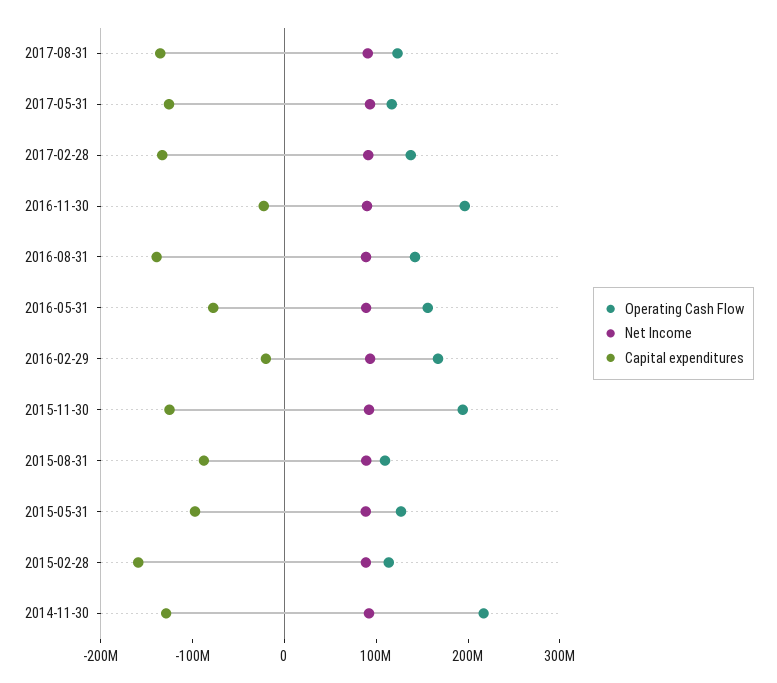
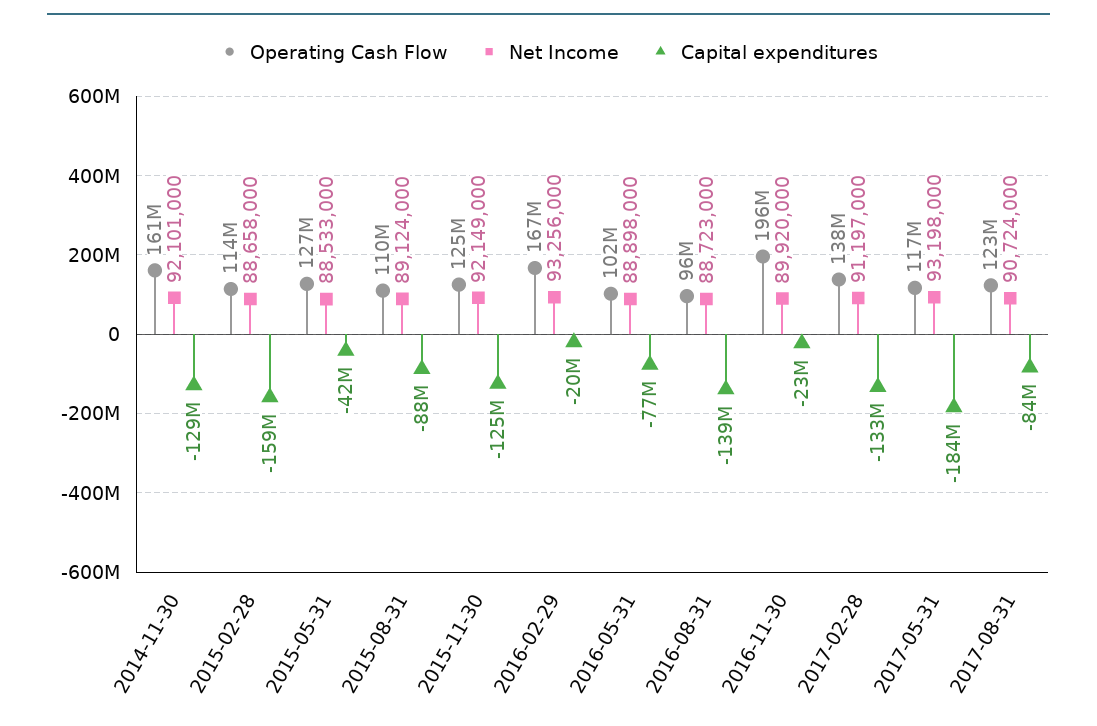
  {
    "Operating Cash Flow": {
      "2017-08-31": 123000000,
      "2017-05-31": 117000000,
      "2017-02-28": 138000000,
      "2016-11-30": 196000000,
-     "2016-08-31": 140000000,
+     "2016-08-31": 96000000,
-     "2016-05-31": 160000000,
+     "2016-05-31": 102000000,
      "2016-02-29": 167000000,
-     "2015-11-30": 200000000,
+     "2015-11-30": 125000000,
      "2015-08-31": 110000000,
      "2015-05-31": 127000000,
      "2015-02-28": 114000000,
-     "2014-11-30": 220000000
+     "2014-11-30": 161000000
    },
    "Net Income": {
      "2017-08-31": 90724000,
      "2017-05-31": 93198000,
      "2017-02-28": 91197000,
      "2016-11-30": 89920000,
      "2016-08-31": 88723000,
      "2016-05-31": 88898000,
      "2016-02-29": 93256000,
      "2015-11-30": 92149000,
      "2015-08-31": 89124000,
      "2015-05-31": 88533000,
      "2015-02-28": 88658000,
      "2014-11-30": 92101000
    },
    "Capital expenditures": {
-     "2017-08-31": -140000000,
+     "2017-08-31": -84000000,
-     "2017-05-31": -120000000,
+     "2017-05-31": -184000000,
      "2017-02-28": -133000000,
      "2016-11-30": -23000000,
      "2016-08-31": -139000000,
      "2016-05-31": -77000000,
      "2016-02-29": -20000000,
      "2015-11-30": -125000000,
      "2015-08-31": -88000000,
-     "2015-05-31": -100000000,
+     "2015-05-31": -42000000,
      "2015-02-28": -159000000,
      "2014-11-30": -129000000
    }
  }

